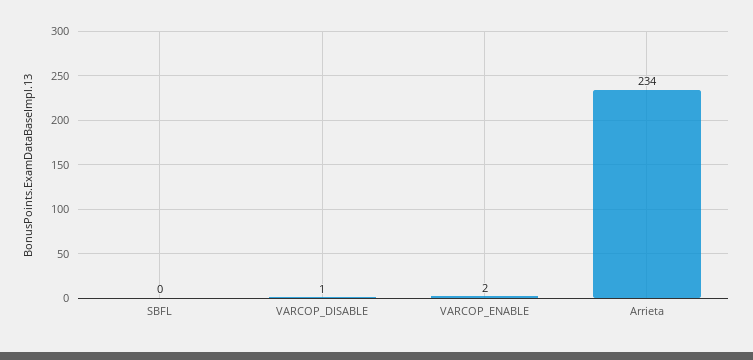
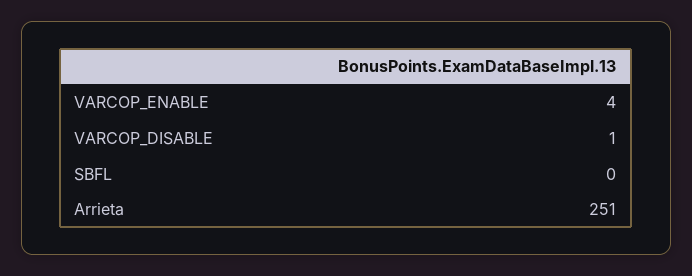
  {
    "SBFL": 0,
    "VARCOP_DISABLE": 1,
-   "VARCOP_ENABLE": 2,
+   "VARCOP_ENABLE": 4,
-   "Arrieta": 234
+   "Arrieta": 251
  }

